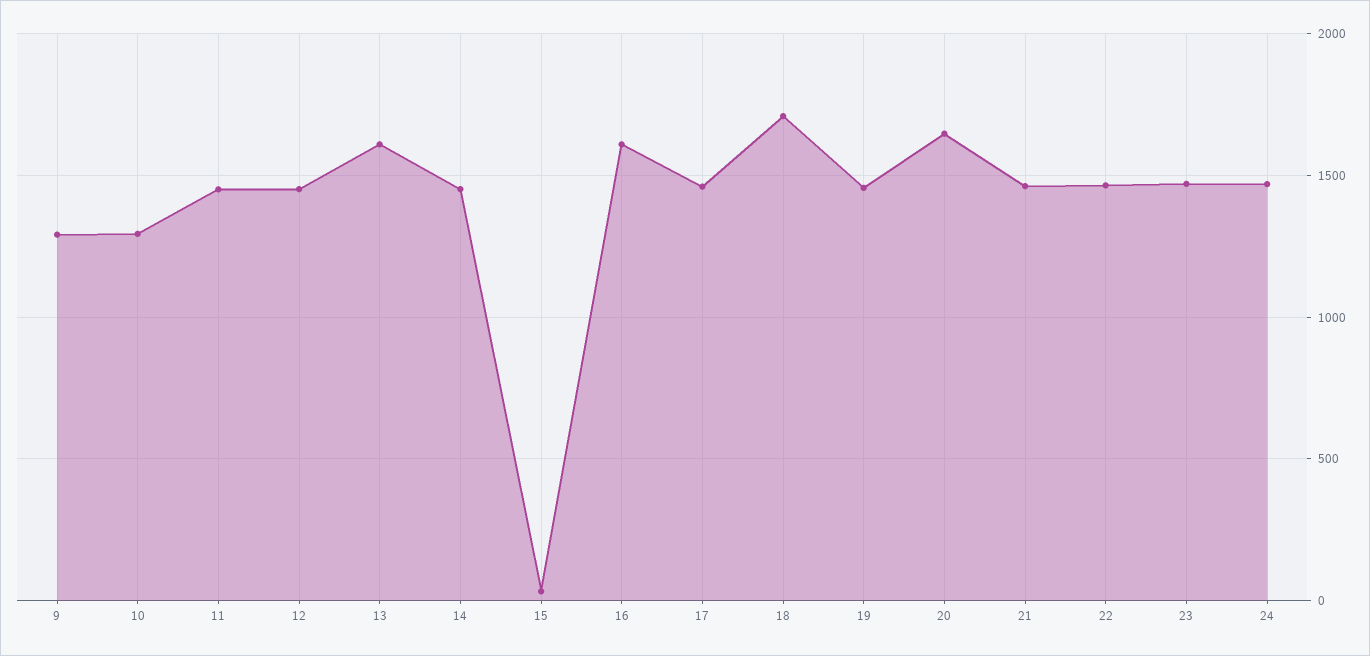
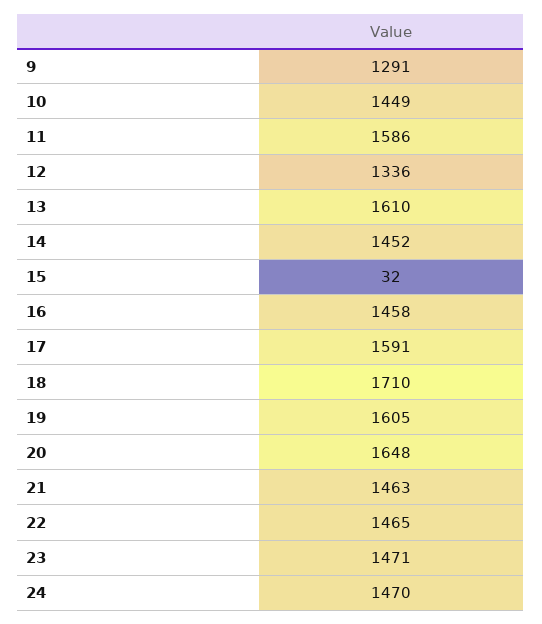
  {
    "9": 1291,
-   "10": 1300,
+   "10": 1449,
-   "11": 1450,
+   "11": 1586,
-   "12": 1450,
+   "12": 1336,
    "13": 1610,
    "14": 1452,
    "15": 32,
-   "16": 1600,
+   "16": 1458,
-   "17": 1450,
+   "17": 1591,
    "18": 1710,
-   "19": 1450,
+   "19": 1605,
    "20": 1648,
    "21": 1463,
    "22": 1465,
    "23": 1471,
    "24": 1470
  }

